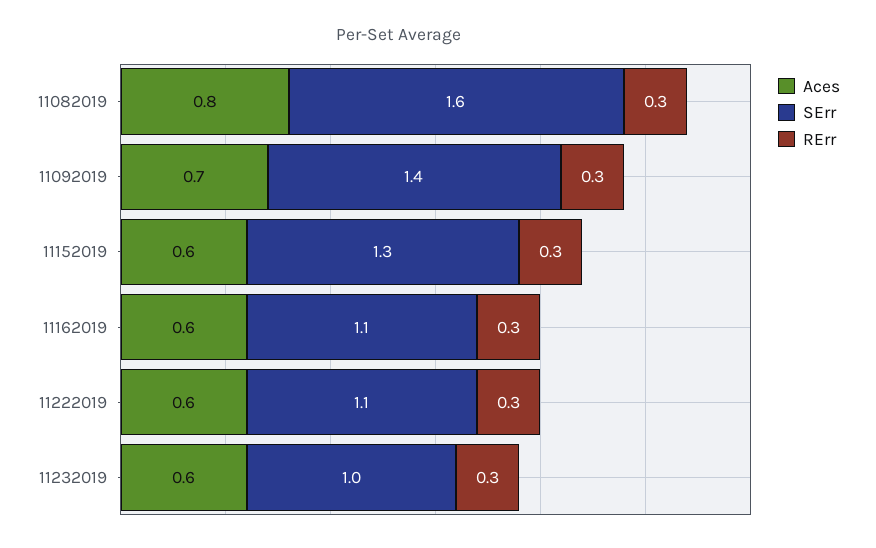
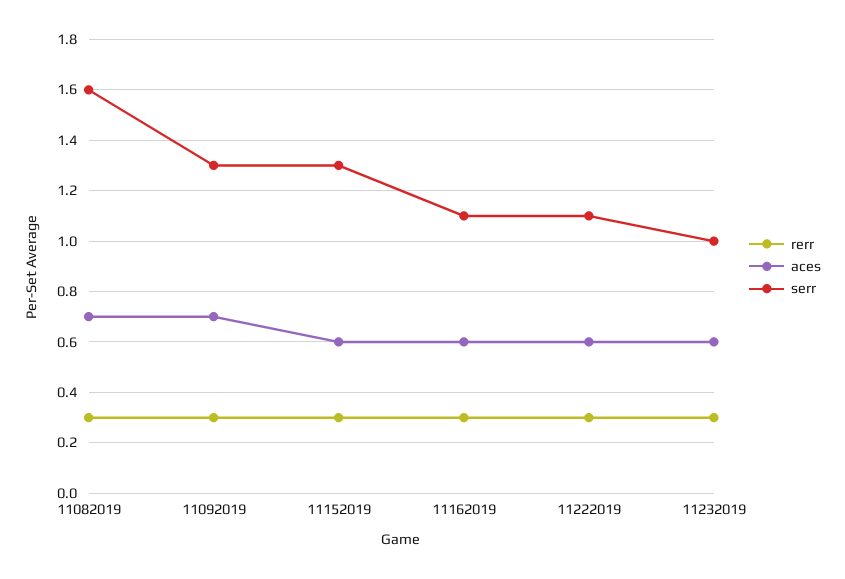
  {
    "Aces": {
-     "11082019": 0.8,
+     "11082019": 0.7,
      "11092019": 0.7,
      "11152019": 0.6,
      "11162019": 0.6,
      "11222019": 0.6,
      "11232019": 0.6
    },
    "SErr": {
      "11082019": 1.6,
-     "11092019": 1.4,
+     "11092019": 1.3,
      "11152019": 1.3,
      "11162019": 1.1,
      "11222019": 1.1,
      "11232019": 1
    },
    "RErr": {
      "11082019": 0.3,
      "11092019": 0.3,
      "11152019": 0.3,
      "11162019": 0.3,
      "11222019": 0.3,
      "11232019": 0.3
    }
  }

